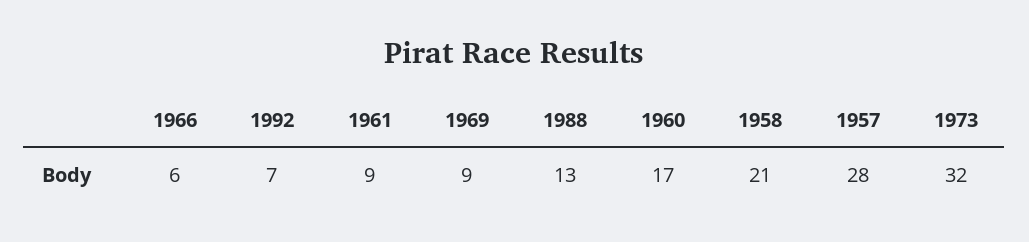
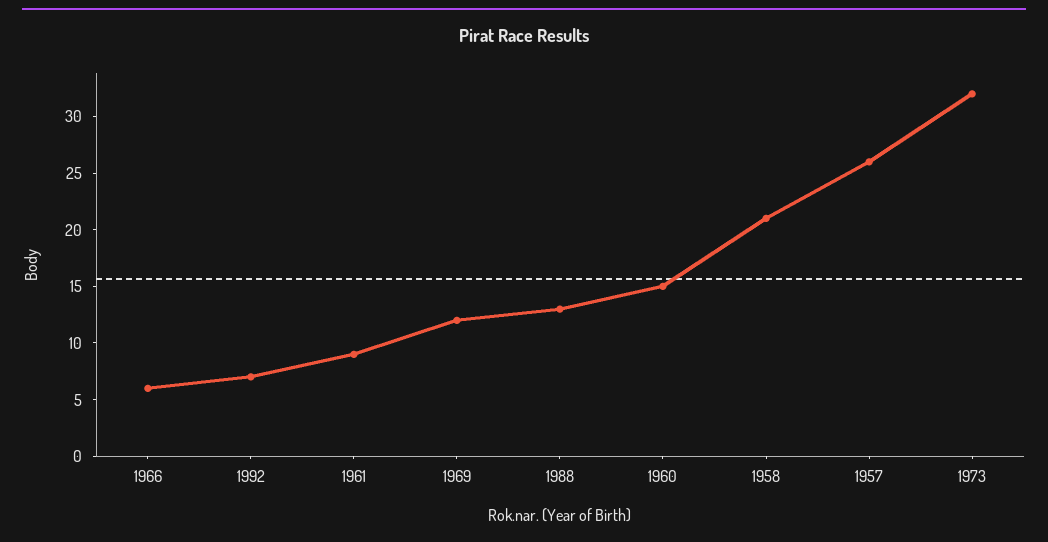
  {
    "1966": 6,
    "1992": 7,
    "1961": 9,
-   "1969": 9,
+   "1969": 12,
    "1988": 13,
-   "1960": 17,
+   "1960": 15,
    "1958": 21,
-   "1957": 28,
+   "1957": 26,
    "1973": 32
  }

